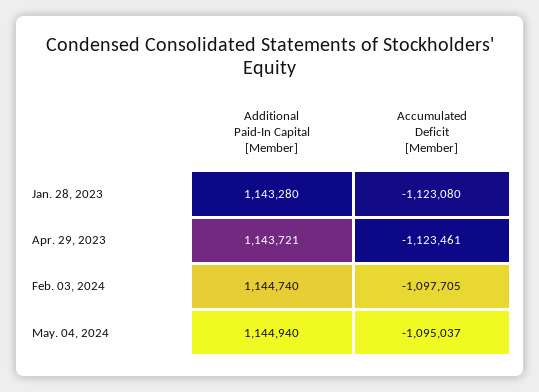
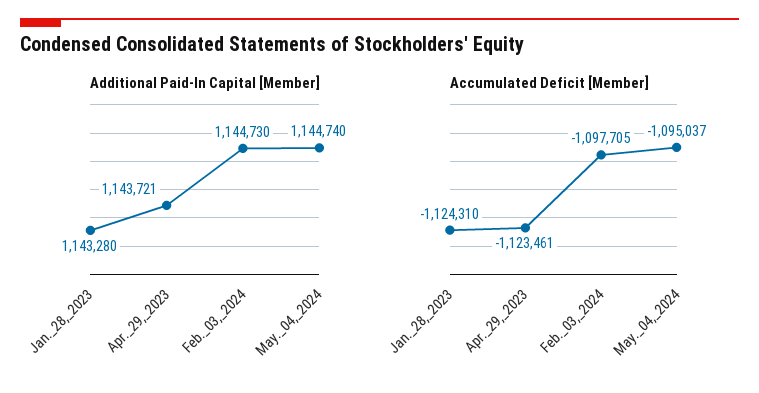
  {
    "Additional Paid-In Capital [Member]": {
      "Jan. 28, 2023": 1143280,
      "Apr. 29, 2023": 1143721,
-     "Feb. 03, 2024": 1144740,
+     "Feb. 03, 2024": 1144730,
-     "May. 04, 2024": 1144940
+     "May. 04, 2024": 1144740
    },
    "Accumulated Deficit [Member]": {
-     "Jan. 28, 2023": -1123080,
+     "Jan. 28, 2023": -1124310,
      "Apr. 29, 2023": -1123461,
      "Feb. 03, 2024": -1097705,
      "May. 04, 2024": -1095037
    }
  }

